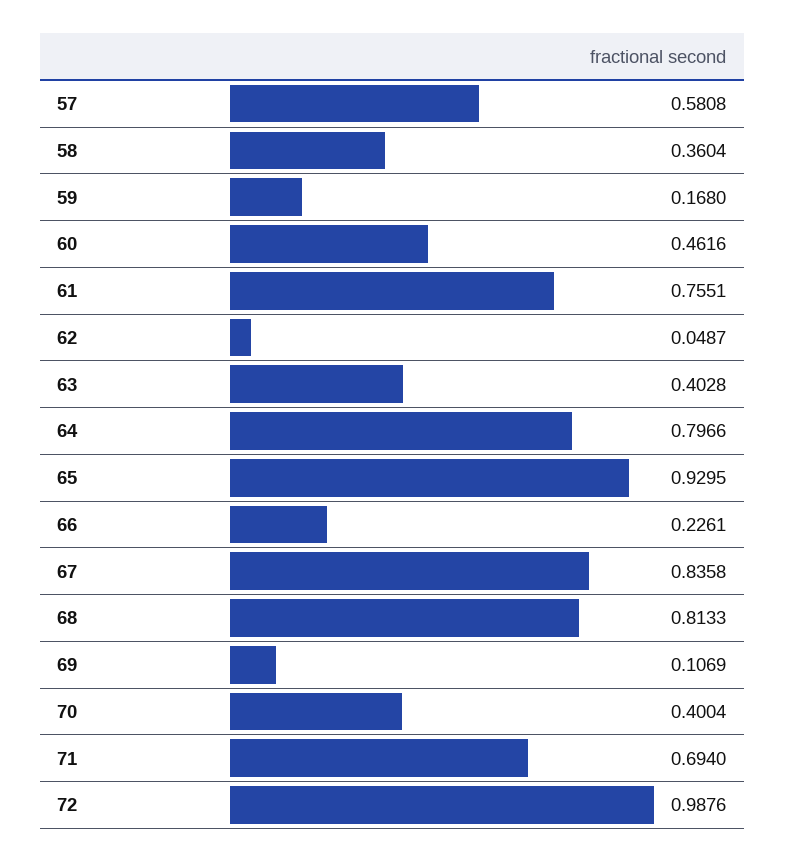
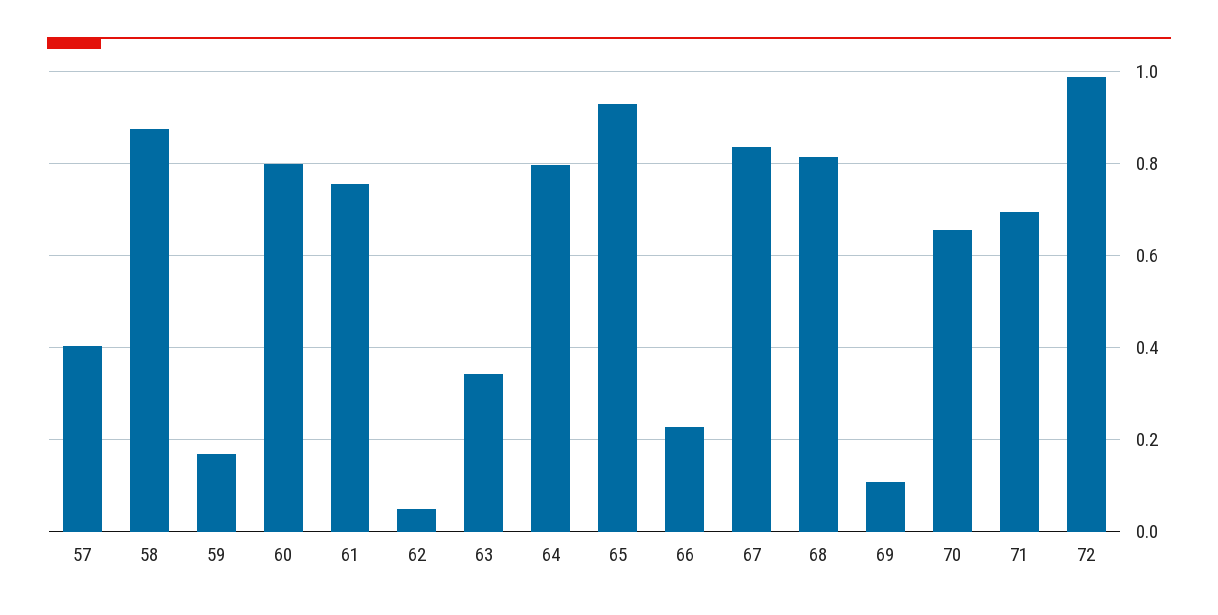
  {
-   "57": 0.5808,
+   "57": 0.4,
-   "58": 0.3604,
+   "58": 0.88,
    "59": 0.168,
-   "60": 0.4616,
+   "60": 0.8,
    "61": 0.7551,
    "62": 0.0487,
-   "63": 0.4028,
+   "63": 0.34,
    "64": 0.7966,
    "65": 0.9295,
    "66": 0.2261,
    "67": 0.8358,
    "68": 0.8133,
    "69": 0.1069,
-   "70": 0.4004,
+   "70": 0.66,
    "71": 0.694,
    "72": 0.9876
  }

